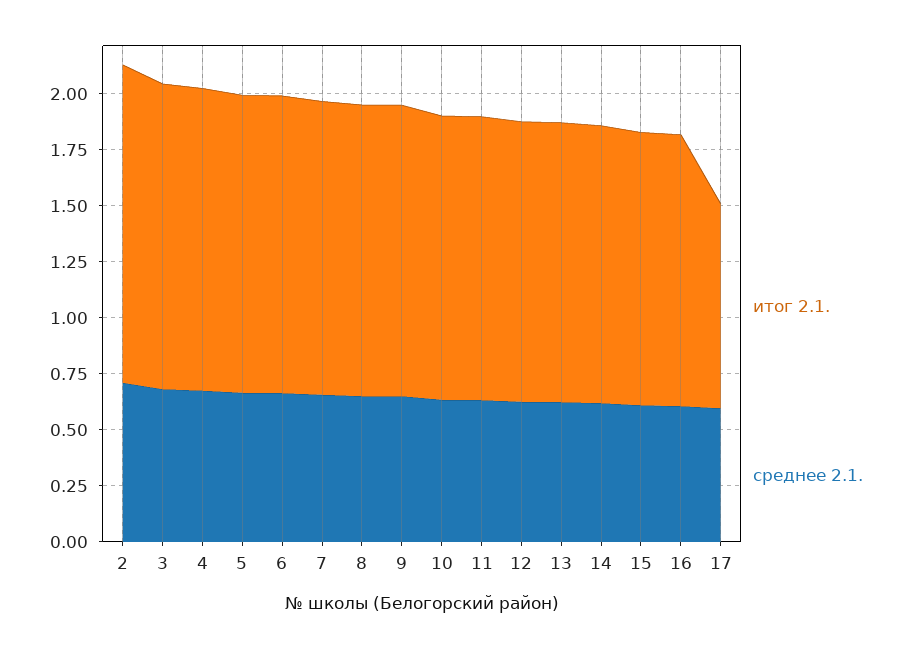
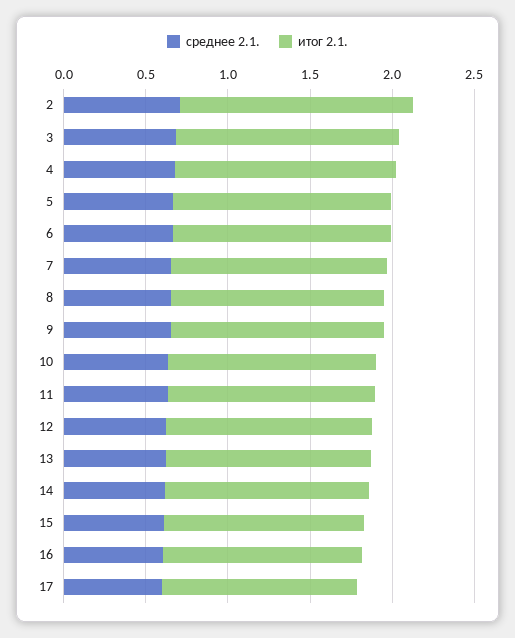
  {
    "итог 2.1.": {
      "2": 1.4,
      "3": 1.35,
      "4": 1.35,
      "5": 1.35,
      "6": 1.35,
      "7": 1.3,
      "8": 1.3,
      "9": 1.3,
      "10": 1.25,
      "11": 1.25,
      "12": 1.25,
      "13": 1.25,
      "14": 1.25,
      "15": 1.2,
      "16": 1.2,
-     "17": 0.9
+     "17": 1.2
    },
    "среднее 2.1.": {
      "2": 0.7,
      "3": 0.7,
      "4": 0.7,
      "5": 0.65,
      "6": 0.65,
      "7": 0.65,
      "8": 0.65,
      "9": 0.65,
      "10": 0.65,
      "11": 0.65,
      "12": 0.65,
      "13": 0.6,
      "14": 0.6,
      "15": 0.6,
      "16": 0.6,
      "17": 0.6
    }
  }

